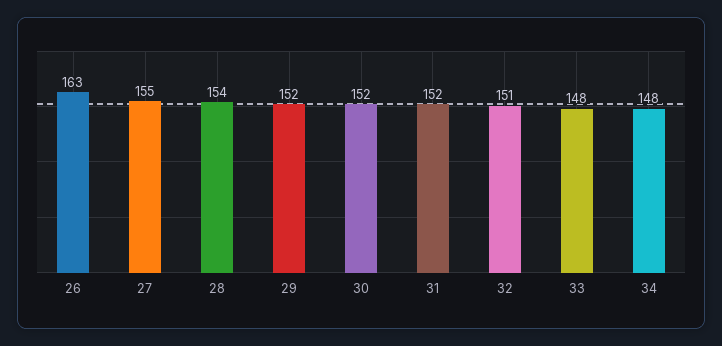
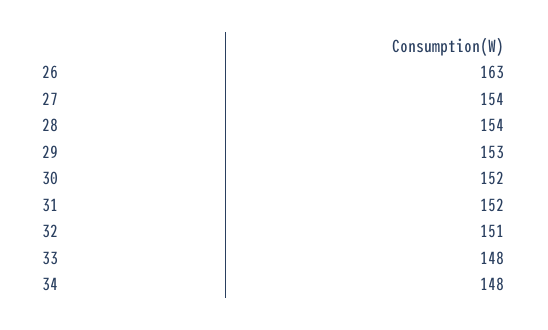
  {
    "26": 163,
-   "27": 155,
+   "27": 154,
    "28": 154,
-   "29": 152,
+   "29": 153,
    "30": 152,
    "31": 152,
    "32": 151,
    "33": 148,
    "34": 148
  }

